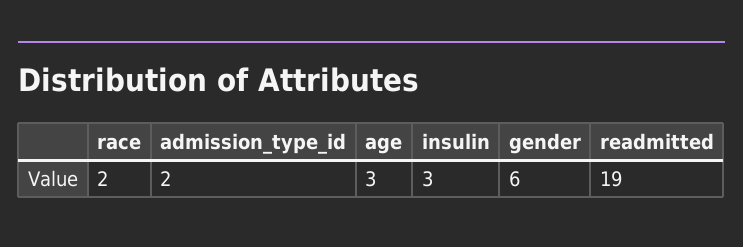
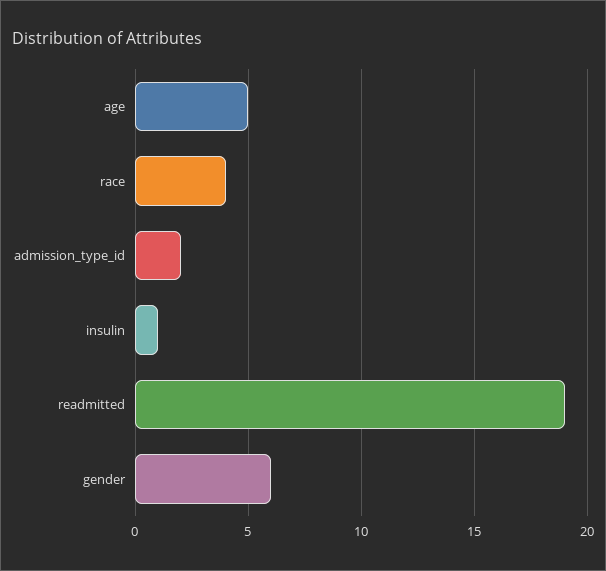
  {
-   "race": 2,
+   "race": 4,
    "admission_type_id": 2,
-   "age": 3,
+   "age": 5,
-   "insulin": 3,
+   "insulin": 1,
    "gender": 6,
    "readmitted": 19
  }

